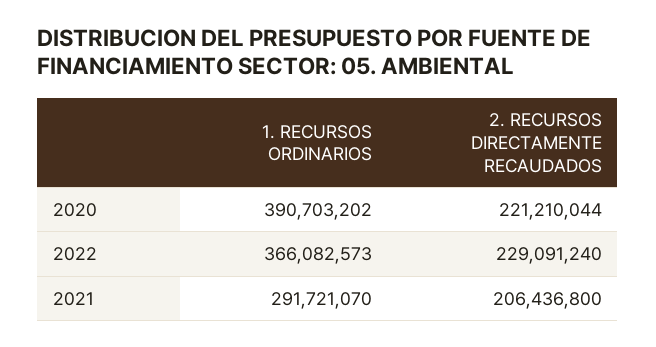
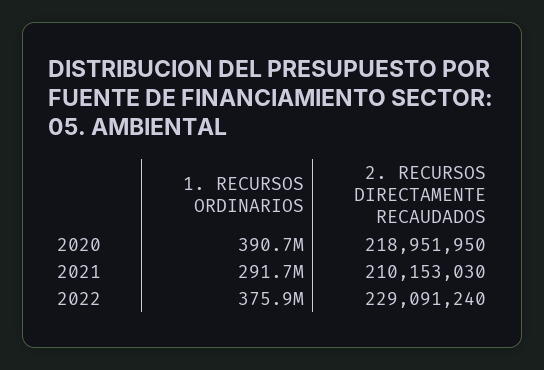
  {
    "1. RECURSOS ORDINARIOS": {
      "2020": 390703202,
-     "2022": 366082573,
+     "2022": 375900000,
      "2021": 291721070
    },
    "2. RECURSOS DIRECTAMENTE RECAUDADOS": {
-     "2020": 221210044,
+     "2020": 218951950,
      "2022": 229091240,
-     "2021": 206436800
+     "2021": 210153030
    }
  }

